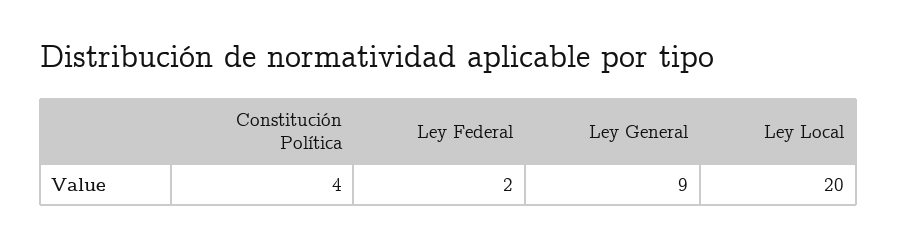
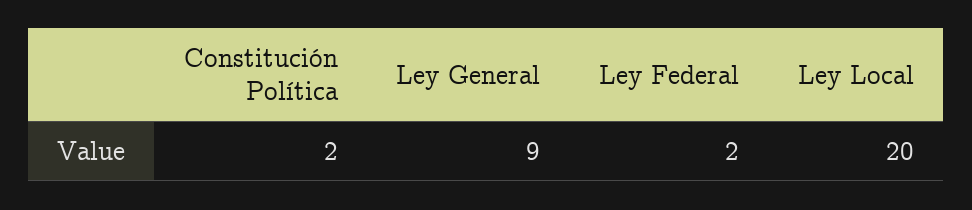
  {
-   "Constitución Política": 4,
+   "Constitución Política": 2,
    "Ley Federal": 2,
    "Ley General": 9,
    "Ley Local": 20
  }

